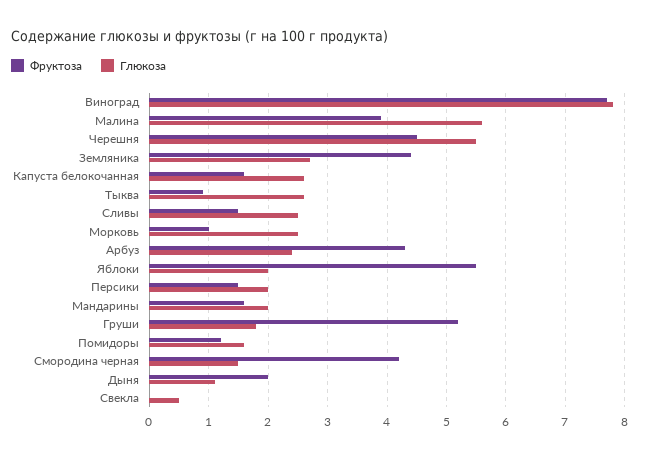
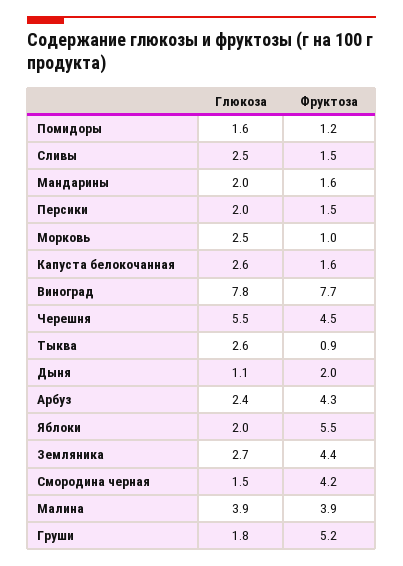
  {
    "Фруктоза": {
      "Виноград": 7.7,
      "Малина": 3.9,
      "Черешня": 4.5,
      "Земляника": 4.4,
      "Капуста белокочанная": 1.6,
      "Тыква": 0.9,
      "Сливы": 1.5,
      "Морковь": 1,
      "Арбуз": 4.3,
      "Яблоки": 5.5,
      "Персики": 1.5,
      "Мандарины": 1.6,
      "Груши": 5.2,
      "Помидоры": 1.2,
      "Смородина черная": 4.2,
-     "Дыня": 2,
+     "Дыня": 2
-     "Свекла": 0
    },
    "Глюкоза": {
      "Виноград": 7.8,
-     "Малина": 5.5,
+     "Малина": 3.9,
      "Черешня": 5.5,
      "Земляника": 2.7,
      "Капуста белокочанная": 2.6,
      "Тыква": 2.6,
      "Сливы": 2.5,
      "Морковь": 2.5,
      "Арбуз": 2.4,
      "Яблоки": 2,
      "Персики": 2,
      "Мандарины": 2,
      "Груши": 1.8,
      "Помидоры": 1.6,
      "Смородина черная": 1.5,
-     "Дыня": 1.1,
+     "Дыня": 1.1
-     "Свекла": 0.5
    }
  }

